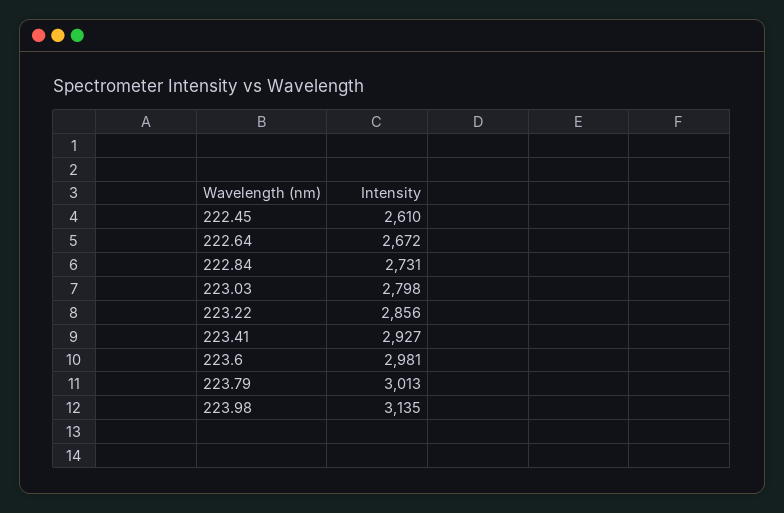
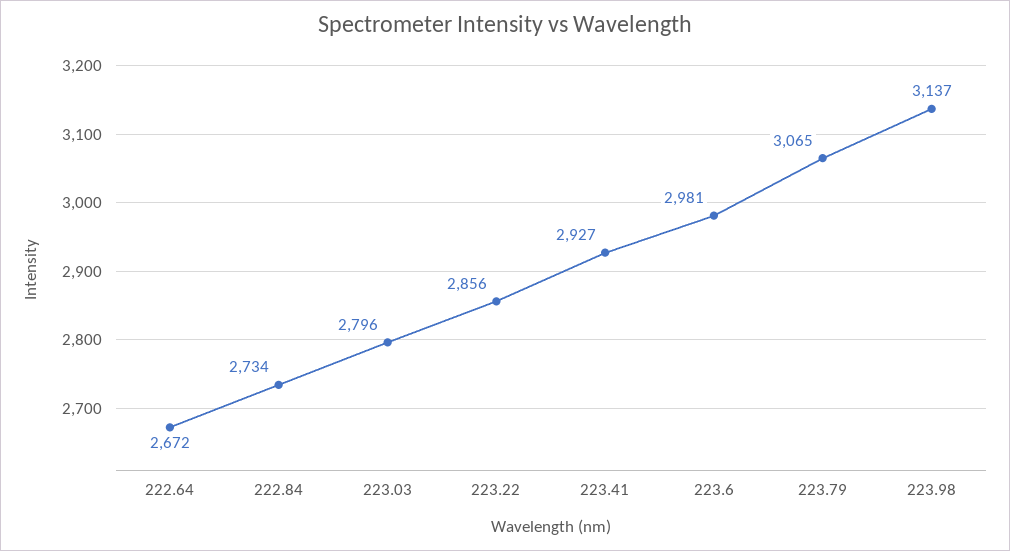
  {
-   "222.45": 2610,
    "222.64": 2672,
-   "222.84": 2731,
+   "222.84": 2734,
-   "223.03": 2798,
+   "223.03": 2796,
    "223.22": 2856,
    "223.41": 2927,
    "223.6": 2981,
-   "223.79": 3013,
+   "223.79": 3065,
-   "223.98": 3135
+   "223.98": 3137
  }

